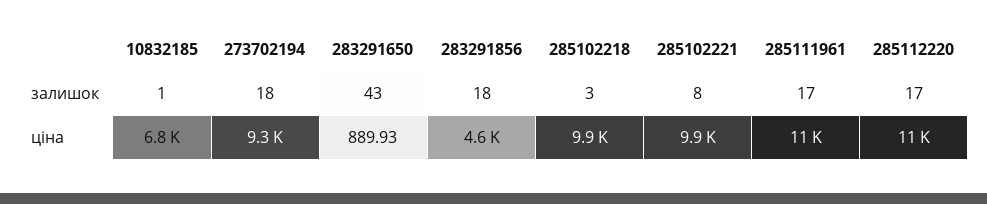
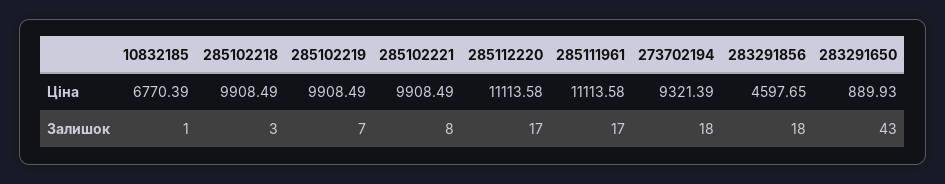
  {
    "10832185": {
      "залишок": 1,
      "ціна": 6770.39
    },
    "273702194": {
      "залишок": 18,
      "ціна": 9321.39
    },
    "283291650": {
      "залишок": 43,
      "ціна": 889.93
    },
    "283291856": {
      "залишок": 18,
      "ціна": 4597.65
    },
    "285102218": {
      "залишок": 3,
      "ціна": 9908.49
    },
    "285102221": {
      "залишок": 8,
      "ціна": 9908.49
    },
    "285111961": {
      "залишок": 17,
      "ціна": 11113.58
    },
    "285112220": {
      "залишок": 17,
      "ціна": 11113.58
-   }
+   },
+   "285102219": {
+     "ціна": 9908.49,
+     "залишок": 7
+   }
  }

